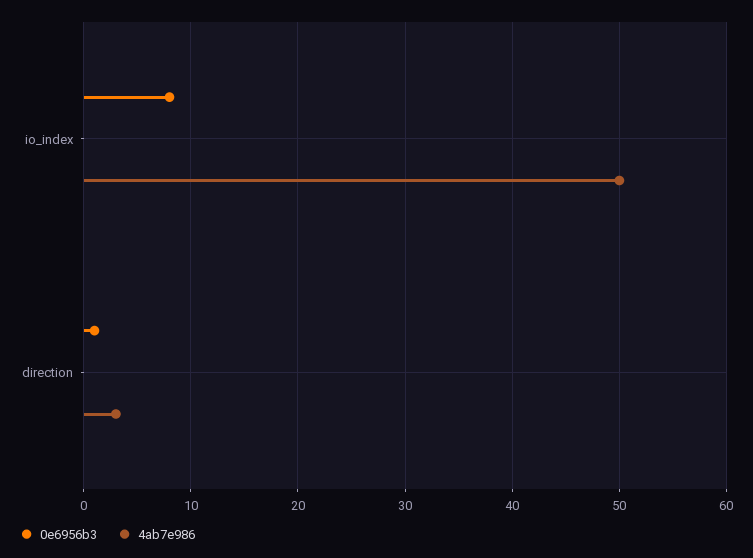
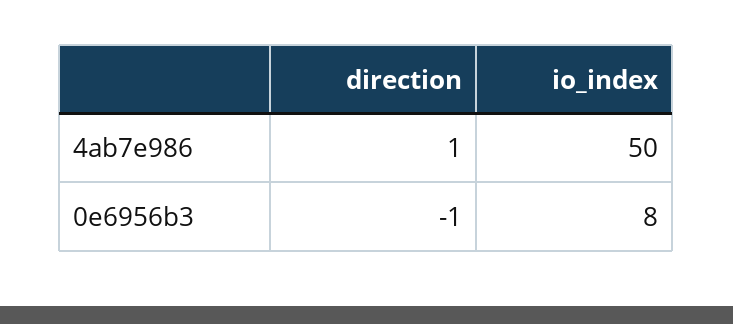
  {
    "0e6956b3": {
      "io_index": 8,
-     "direction": 1
+     "direction": -1
    },
    "4ab7e986": {
      "io_index": 50,
-     "direction": 3
+     "direction": 1
    }
  }

